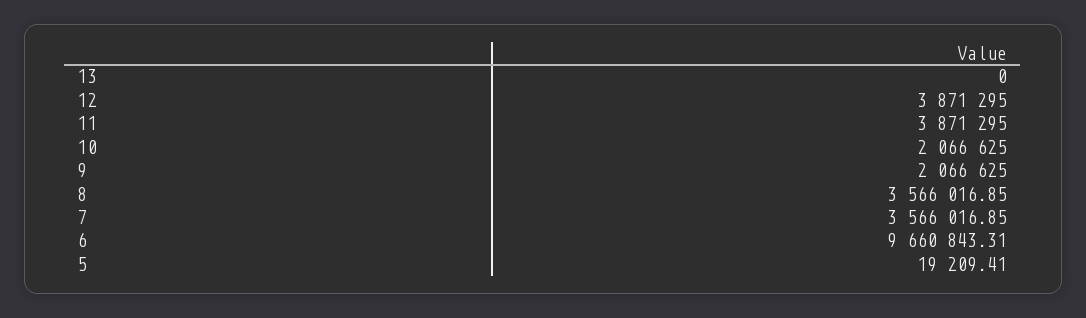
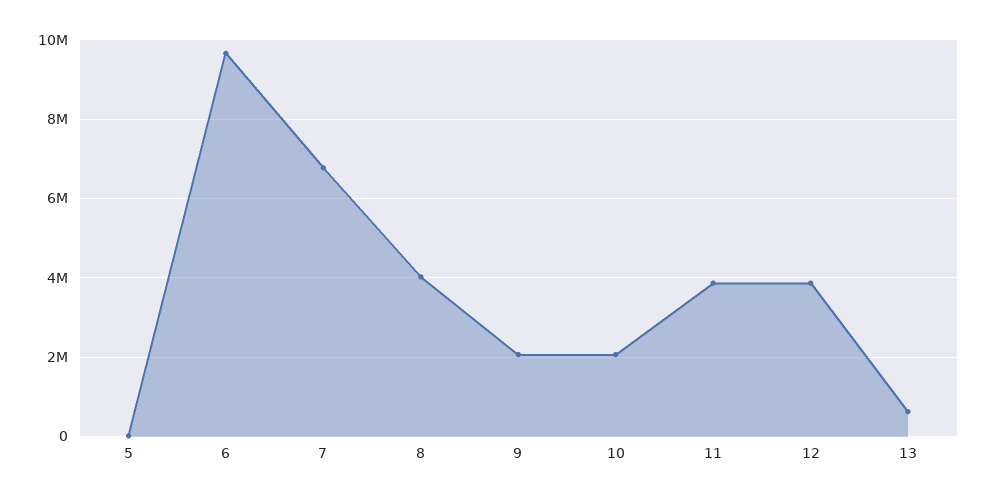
  {
-   "13": 0,
+   "13": 600000,
    "12": 3871295,
    "11": 3871295,
    "10": 2066625,
    "9": 2066625,
-   "8": 3566016.85,
+   "8": 4000000,
-   "7": 3566016.85,
+   "7": 6800000,
    "6": 9660843.31,
    "5": 19209.41
  }

